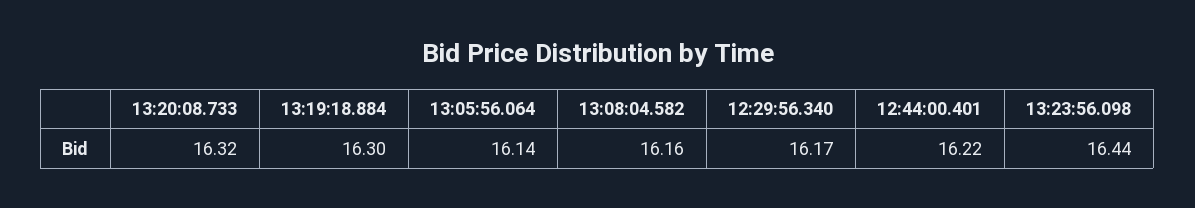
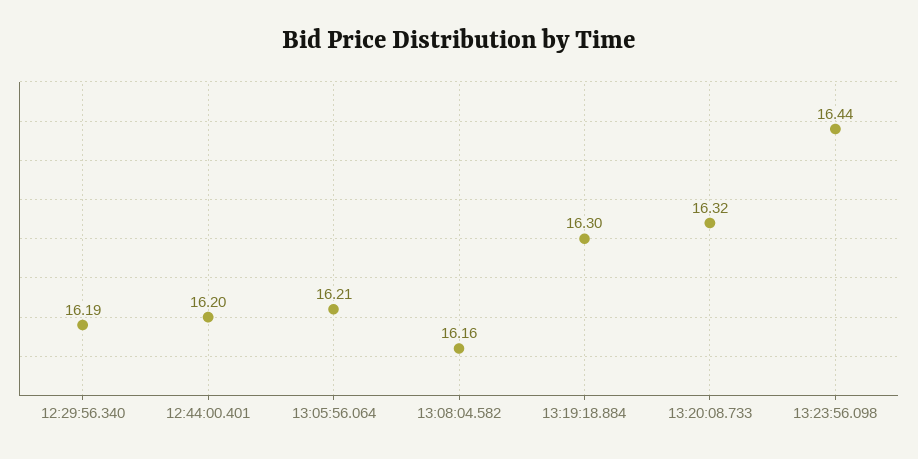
  {
    "13:20:08.733": 16.32,
    "13:19:18.884": 16.3,
-   "13:05:56.064": 16.14,
+   "13:05:56.064": 16.21,
    "13:08:04.582": 16.16,
-   "12:29:56.340": 16.17,
+   "12:29:56.340": 16.19,
-   "12:44:00.401": 16.22,
+   "12:44:00.401": 16.2,
    "13:23:56.098": 16.44
  }

